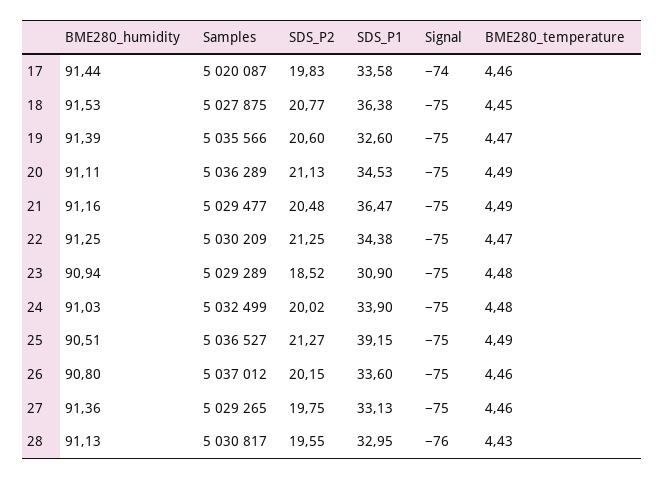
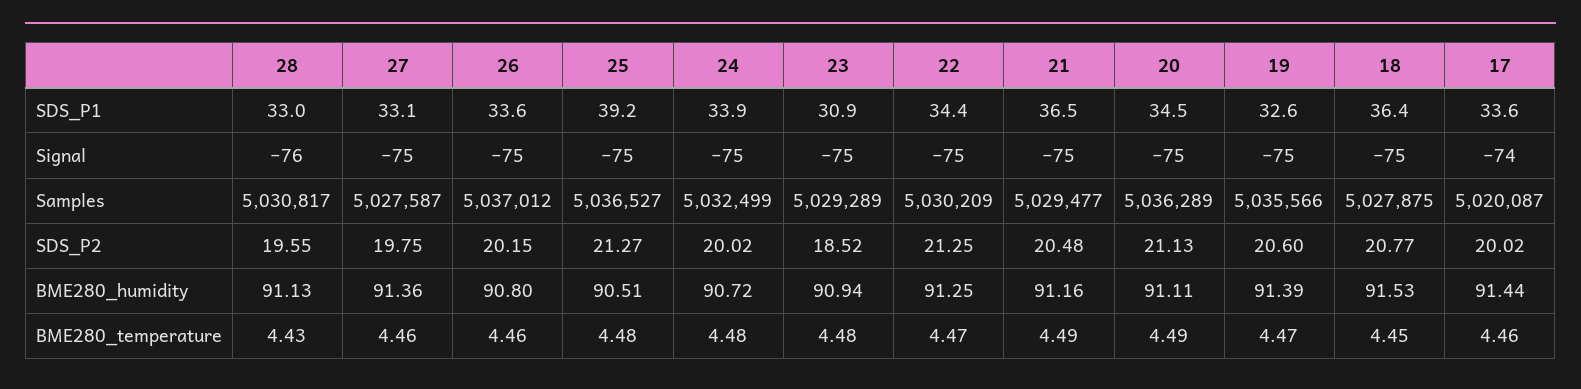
  {
    "BME280_humidity": {
      "17": 91.44,
      "18": 91.53,
      "19": 91.39,
      "20": 91.11,
      "21": 91.16,
      "22": 91.25,
      "23": 90.94,
-     "24": 91.03,
+     "24": 90.72,
      "25": 90.51,
      "26": 90.8,
      "27": 91.36,
      "28": 91.13
    },
    "Samples": {
      "17": 5020087,
      "18": 5027875,
      "19": 5035566,
      "20": 5036289,
      "21": 5029477,
      "22": 5030209,
      "23": 5029289,
      "24": 5032499,
      "25": 5036527,
      "26": 5037012,
-     "27": 5029265,
+     "27": 5027587,
      "28": 5030817
    },
    "SDS_P2": {
-     "17": 19.83,
+     "17": 20.02,
      "18": 20.77,
      "19": 20.6,
      "20": 21.13,
      "21": 20.48,
      "22": 21.25,
      "23": 18.52,
      "24": 20.02,
      "25": 21.27,
      "26": 20.15,
      "27": 19.75,
      "28": 19.55
    },
    "SDS_P1": {
      "17": 33.58,
      "18": 36.38,
      "19": 32.6,
      "20": 34.53,
      "21": 36.47,
      "22": 34.38,
      "23": 30.9,
      "24": 33.9,
      "25": 39.15,
      "26": 33.6,
      "27": 33.13,
      "28": 32.95
    },
    "Signal": {
      "17": -74,
      "18": -75,
      "19": -75,
      "20": -75,
      "21": -75,
      "22": -75,
      "23": -75,
      "24": -75,
      "25": -75,
      "26": -75,
      "27": -75,
      "28": -76
    },
    "BME280_temperature": {
      "17": 4.46,
      "18": 4.45,
      "19": 4.47,
      "20": 4.49,
      "21": 4.49,
      "22": 4.47,
      "23": 4.48,
      "24": 4.48,
-     "25": 4.49,
+     "25": 4.48,
      "26": 4.46,
      "27": 4.46,
      "28": 4.43
    }
  }

